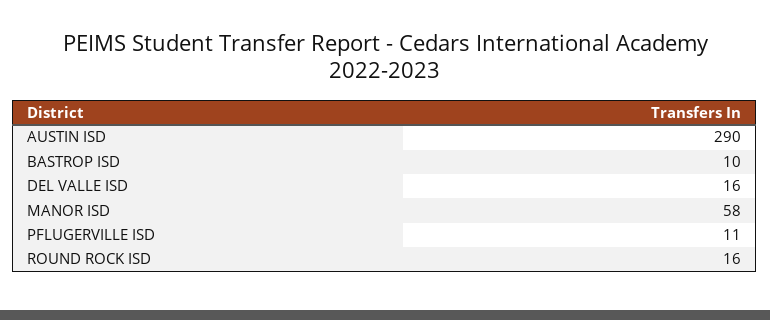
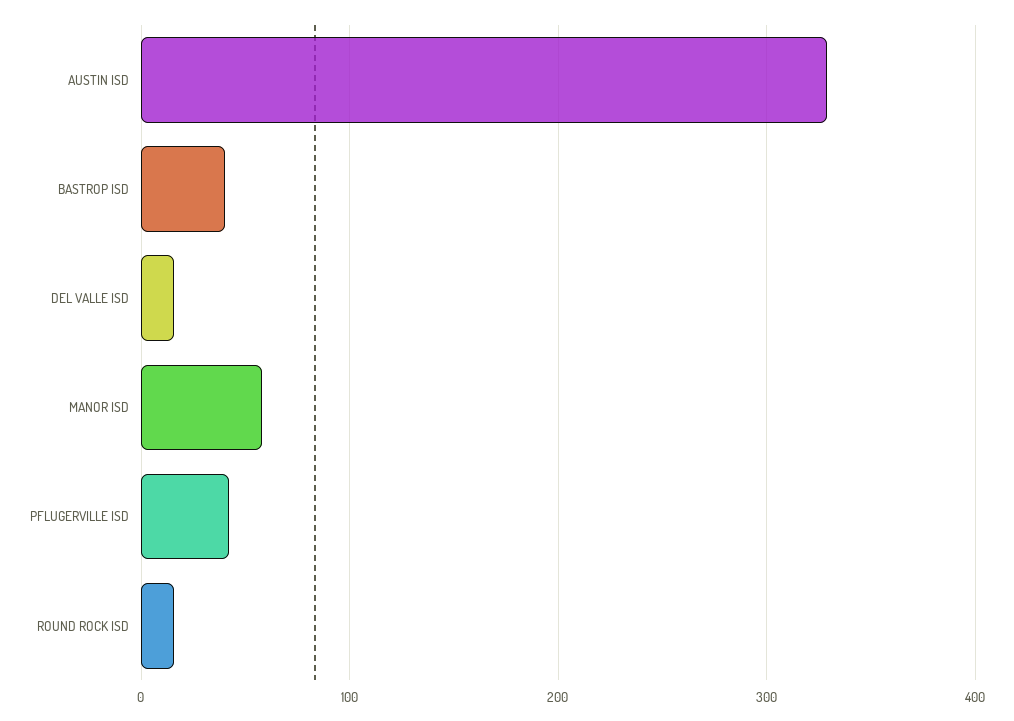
  {
-   "AUSTIN ISD": 290,
+   "AUSTIN ISD": 330,
-   "BASTROP ISD": 10,
+   "BASTROP ISD": 40,
    "DEL VALLE ISD": 16,
    "MANOR ISD": 58,
-   "PFLUGERVILLE ISD": 11,
+   "PFLUGERVILLE ISD": 40,
    "ROUND ROCK ISD": 16
  }

